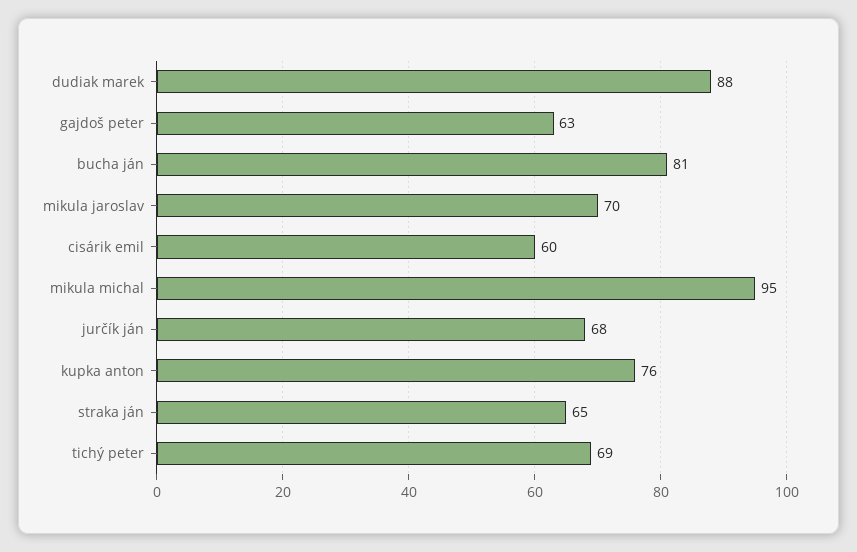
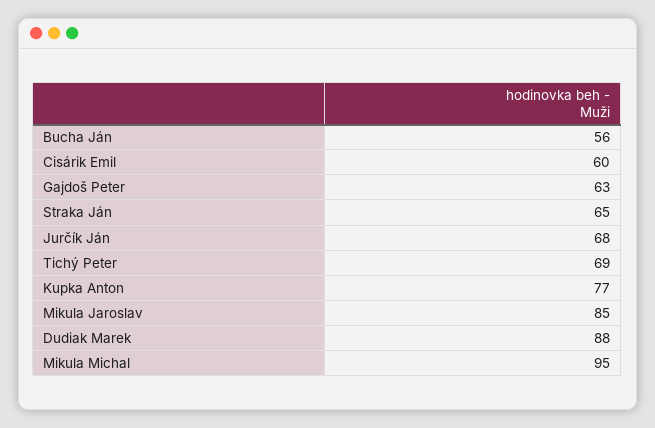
  {
    "dudiak marek": 88,
    "gajdoš peter": 63,
-   "bucha ján": 81,
+   "bucha ján": 56,
-   "mikula jaroslav": 70,
+   "mikula jaroslav": 85,
    "cisárik emil": 60,
    "mikula michal": 95,
    "jurčík ján": 68,
-   "kupka anton": 76,
+   "kupka anton": 77,
    "straka ján": 65,
    "tichý peter": 69
  }

